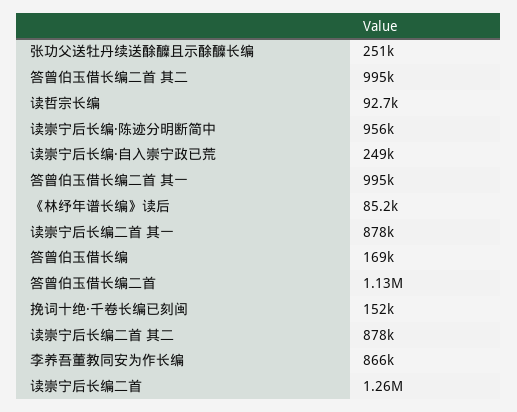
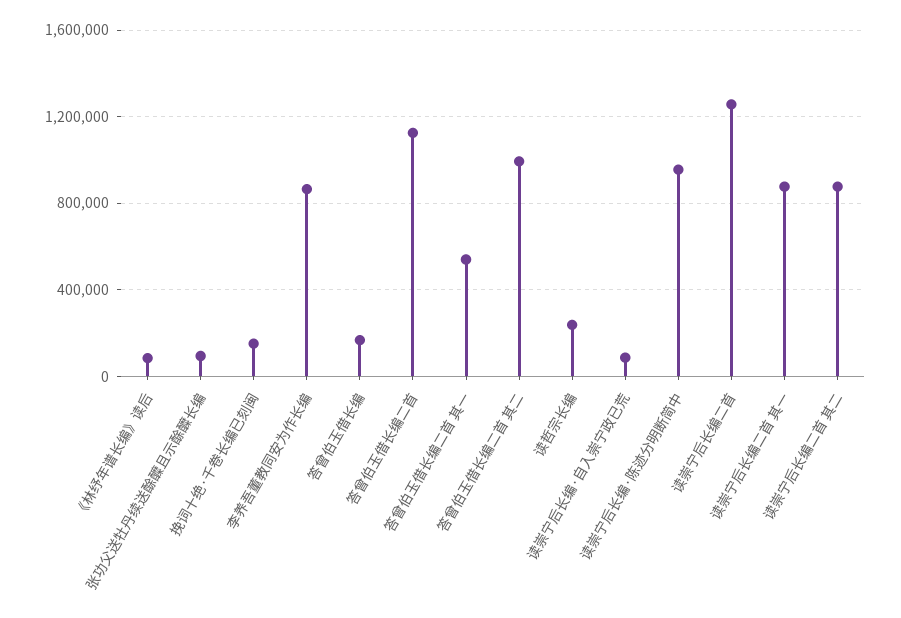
  {
-   "张功父送牡丹续送酴醾且示酴醾长编": 251000,
+   "张功父送牡丹续送酴醾且示酴醾长编": 100000,
    "答曾伯玉借长编二首 其二": 995000,
-   "读哲宗长编": 92700,
+   "读哲宗长编": 250000,
    "读崇宁后长编·陈迹分明断简中": 956000,
-   "读崇宁后长编·自入崇宁政已荒": 249000,
+   "读崇宁后长编·自入崇宁政已荒": 100000,
-   "答曾伯玉借长编二首 其一": 995000,
+   "答曾伯玉借长编二首 其一": 550000,
    "《林纾年谱长编》读后": 85200,
    "读崇宁后长编二首 其一": 878000,
    "答曾伯玉借长编": 169000,
    "答曾伯玉借长编二首": 1130000,
    "挽词十绝·千卷长编已刻闽": 152000,
    "读崇宁后长编二首 其二": 878000,
    "李养吾董教同安为作长编": 866000,
    "读崇宁后长编二首": 1260000
  }

